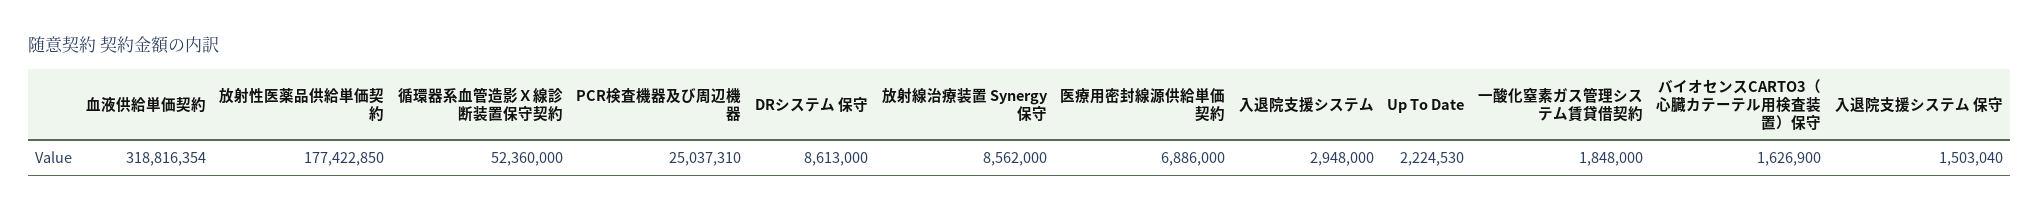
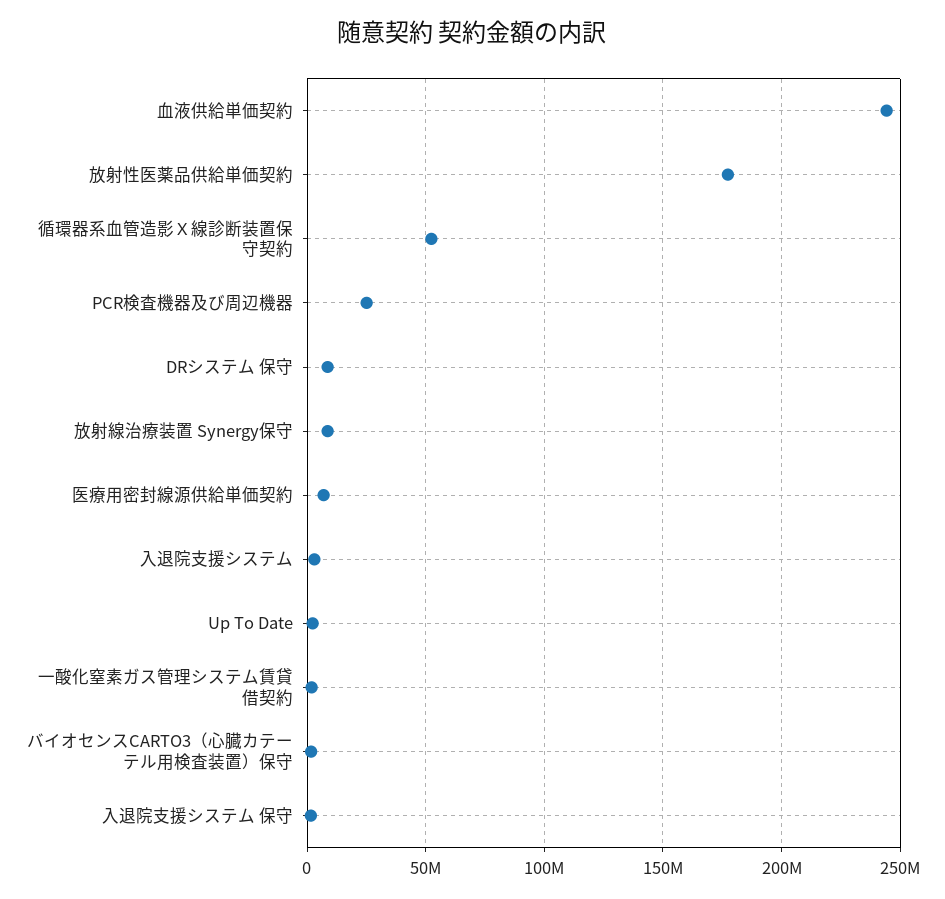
  {
-   "血液供給単価契約": 318816354,
+   "血液供給単価契約": 245000000,
    "放射性医薬品供給単価契約": 177422850,
    "循環器系血管造影Ｘ線診断装置保守契約": 52360000,
    "PCR検査機器及び周辺機器": 25037310,
    "DRシステム 保守": 8613000,
    "放射線治療装置 Synergy保守": 8562000,
    "医療用密封線源供給単価契約": 6886000,
    "入退院支援システム": 2948000,
    "Up To Date": 2224530,
    "一酸化窒素ガス管理システム賃貸借契約": 1848000,
    "バイオセンスCARTO3（心臓カテーテル用検査装置）保守": 1626900,
    "入退院支援システム 保守": 1503040
  }

